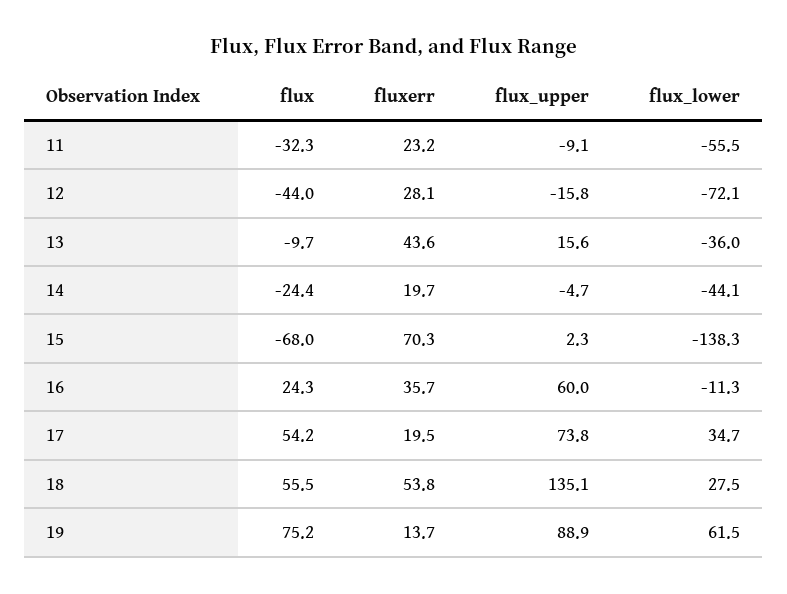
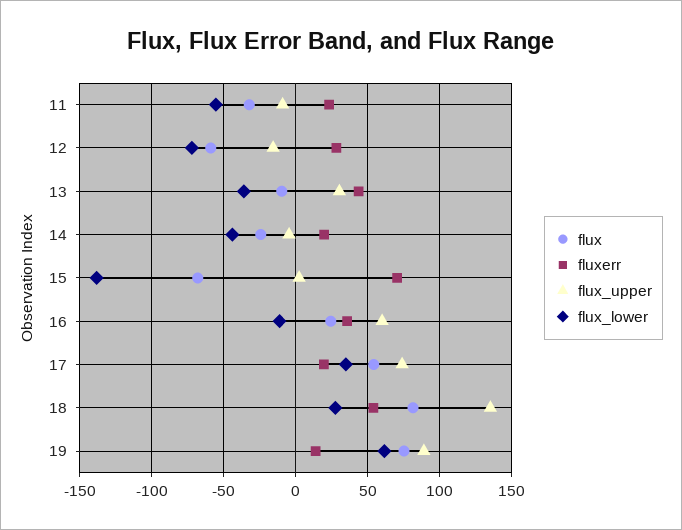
  {
    "flux": {
      "11": -32.3,
-     "12": -44,
+     "12": -60,
      "13": -9.7,
      "14": -24.4,
      "15": -68,
      "16": 24.3,
      "17": 54.2,
-     "18": 55.5,
+     "18": 80,
      "19": 75.2
    },
    "fluxerr": {
      "11": 23.2,
      "12": 28.1,
      "13": 43.6,
      "14": 19.7,
      "15": 70.3,
      "16": 35.7,
      "17": 19.5,
      "18": 53.8,
      "19": 13.7
    },
    "flux_upper": {
      "11": -9.1,
      "12": -15.8,
-     "13": 15.6,
+     "13": 30,
      "14": -4.7,
      "15": 2.3,
      "16": 60,
      "17": 73.8,
      "18": 135.1,
      "19": 88.9
    },
    "flux_lower": {
      "11": -55.5,
      "12": -72.1,
      "13": -36,
      "14": -44.1,
      "15": -138.3,
      "16": -11.3,
      "17": 34.7,
      "18": 27.5,
      "19": 61.5
    }
  }

